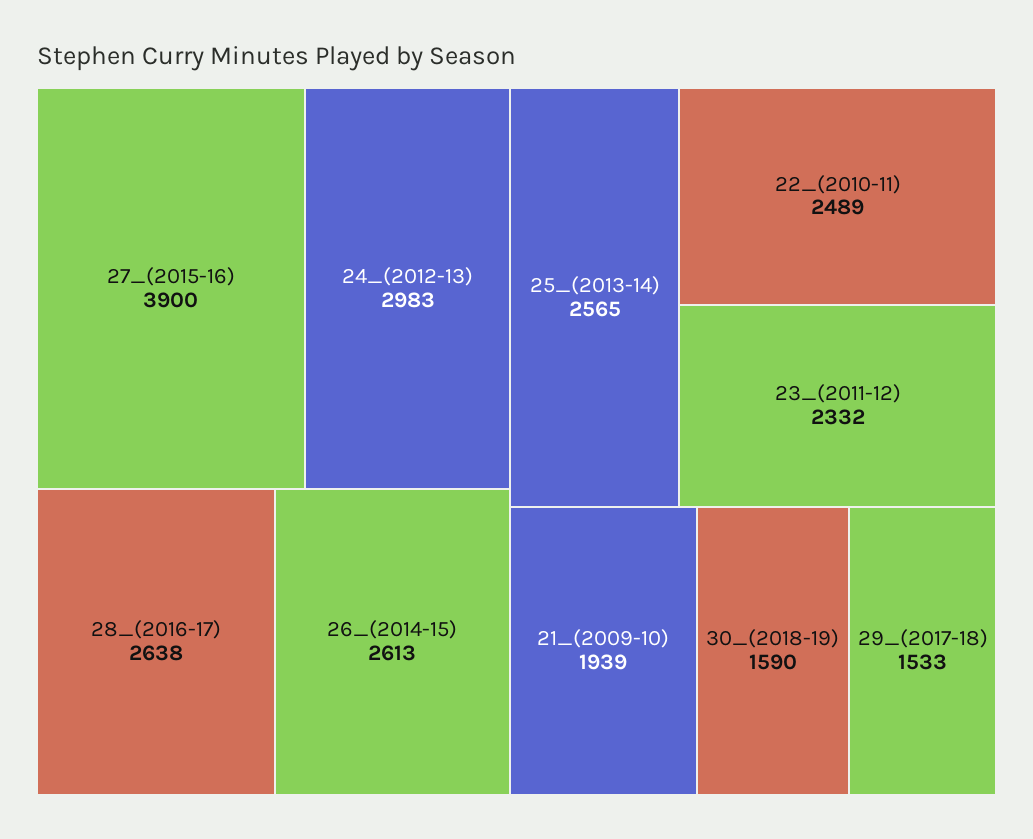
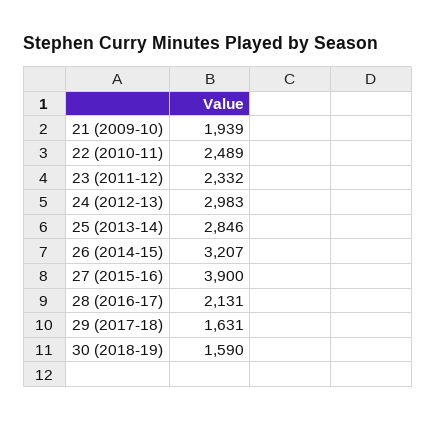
  {
    "27_(2015-16)": 3900,
    "24_(2012-13)": 2983,
-   "28_(2016-17)": 2638,
+   "28_(2016-17)": 2131,
-   "26_(2014-15)": 2613,
+   "26_(2014-15)": 3207,
-   "25_(2013-14)": 2565,
+   "25_(2013-14)": 2846,
    "22_(2010-11)": 2489,
    "23_(2011-12)": 2332,
    "21_(2009-10)": 1939,
    "30_(2018-19)": 1590,
-   "29_(2017-18)": 1533
+   "29_(2017-18)": 1631
  }

